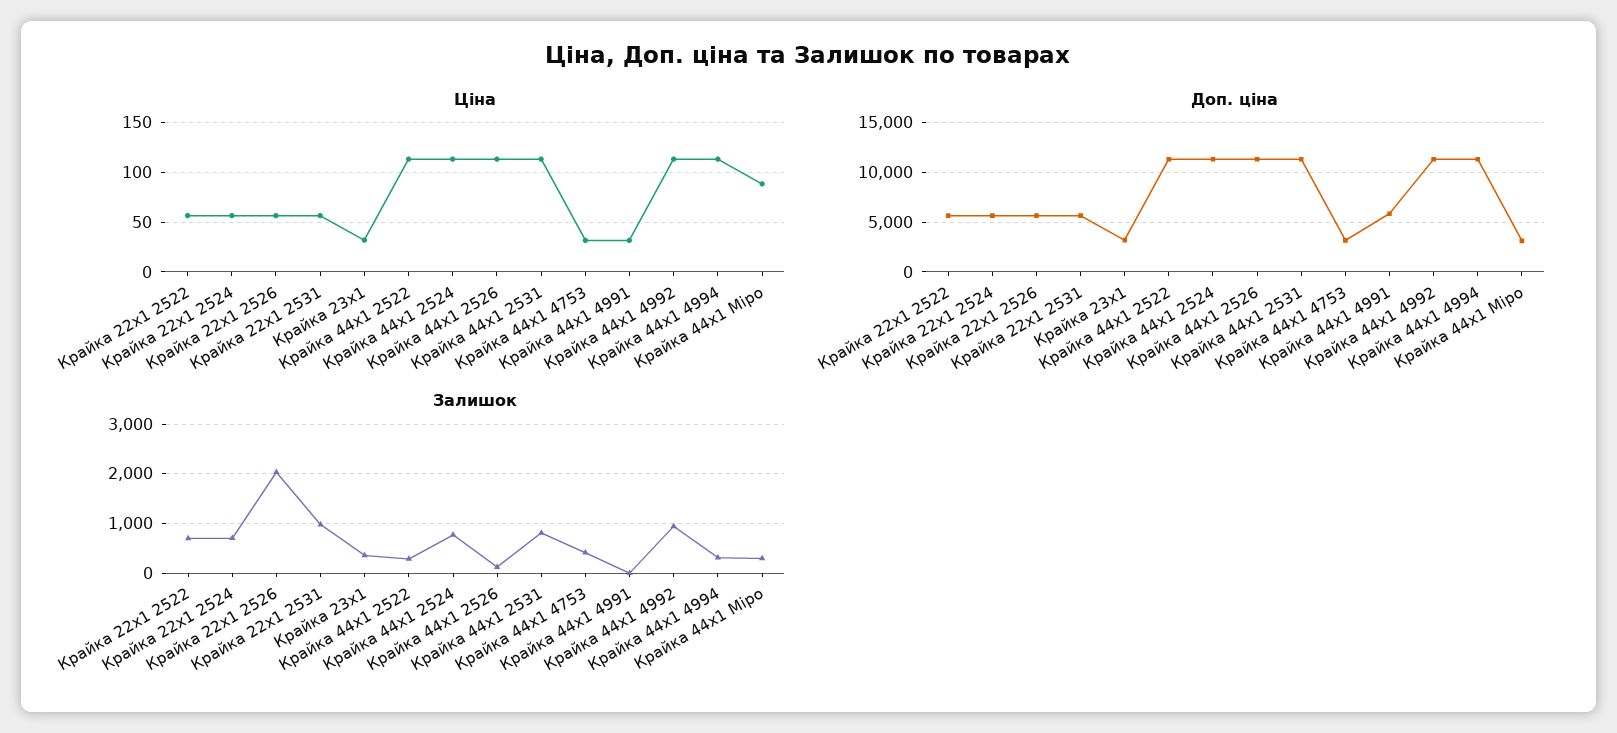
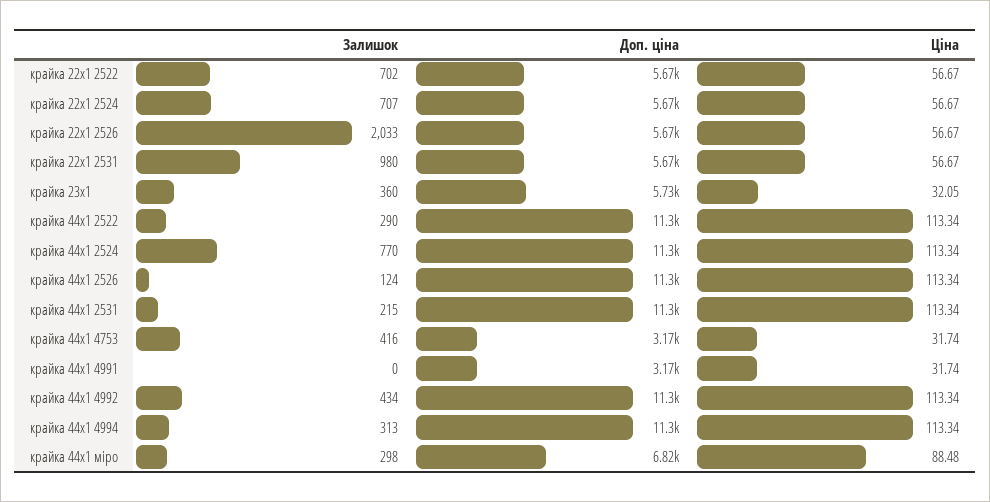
  {
    "Ціна": {
      "Крайка 22x1 2522": 56.67,
      "Крайка 22x1 2524": 56.67,
      "Крайка 22x1 2526": 56.67,
      "Крайка 22x1 2531": 56.67,
      "Крайка 23x1": 32.05,
      "Крайка 44x1 2522": 113.34,
      "Крайка 44x1 2524": 113.34,
      "Крайка 44x1 2526": 113.34,
      "Крайка 44x1 2531": 113.34,
      "Крайка 44x1 4753": 31.74,
      "Крайка 44x1 4991": 31.74,
      "Крайка 44x1 4992": 113.34,
      "Крайка 44x1 4994": 113.34,
      "Крайка 44x1 Міро": 88.48
    },
    "Доп. ціна": {
      "Крайка 22x1 2522": 5670,
      "Крайка 22x1 2524": 5670,
      "Крайка 22x1 2526": 5670,
      "Крайка 22x1 2531": 5670,
-     "Крайка 23x1": 3000,
+     "Крайка 23x1": 5730,
      "Крайка 44x1 2522": 11300,
      "Крайка 44x1 2524": 11300,
      "Крайка 44x1 2526": 11300,
      "Крайка 44x1 2531": 11300,
      "Крайка 44x1 4753": 3170,
-     "Крайка 44x1 4991": 6000,
+     "Крайка 44x1 4991": 3170,
      "Крайка 44x1 4992": 11300,
      "Крайка 44x1 4994": 11300,
-     "Крайка 44x1 Міро": 3000
+     "Крайка 44x1 Міро": 6820
    },
    "Залишок": {
      "Крайка 22x1 2522": 702,
      "Крайка 22x1 2524": 707,
      "Крайка 22x1 2526": 2033,
      "Крайка 22x1 2531": 980,
      "Крайка 23x1": 360,
      "Крайка 44x1 2522": 290,
      "Крайка 44x1 2524": 770,
      "Крайка 44x1 2526": 124,
-     "Крайка 44x1 2531": 800,
+     "Крайка 44x1 2531": 215,
      "Крайка 44x1 4753": 416,
      "Крайка 44x1 4991": 0,
-     "Крайка 44x1 4992": 1000,
+     "Крайка 44x1 4992": 434,
      "Крайка 44x1 4994": 313,
      "Крайка 44x1 Міро": 298
    }
  }

